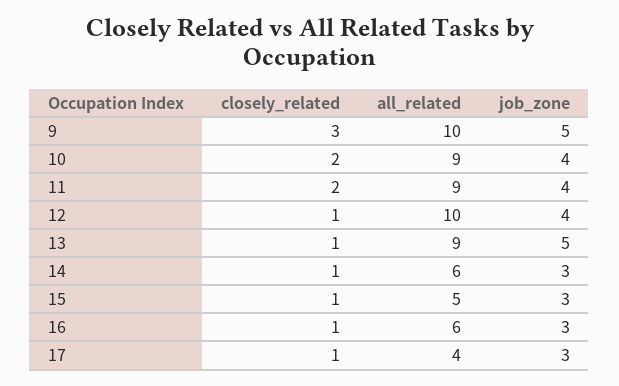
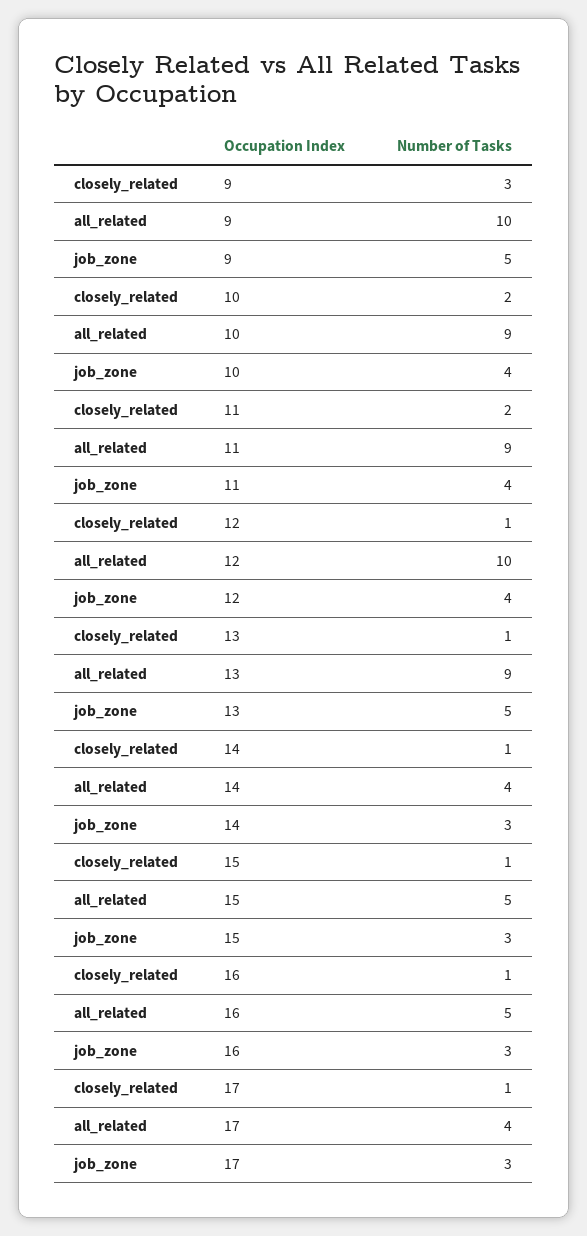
  {
    "closely_related": {
      "9": 3,
      "10": 2,
      "11": 2,
      "12": 1,
      "13": 1,
      "14": 1,
      "15": 1,
      "16": 1,
      "17": 1
    },
    "all_related": {
      "9": 10,
      "10": 9,
      "11": 9,
      "12": 10,
      "13": 9,
-     "14": 6,
+     "14": 4,
      "15": 5,
-     "16": 6,
+     "16": 5,
      "17": 4
    },
    "job_zone": {
      "9": 5,
      "10": 4,
      "11": 4,
      "12": 4,
      "13": 5,
      "14": 3,
      "15": 3,
      "16": 3,
      "17": 3
    }
  }

